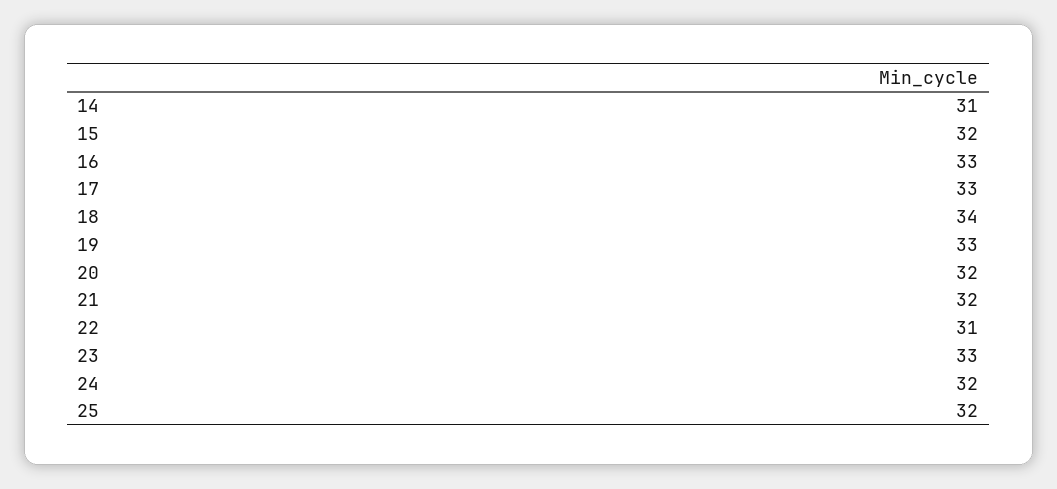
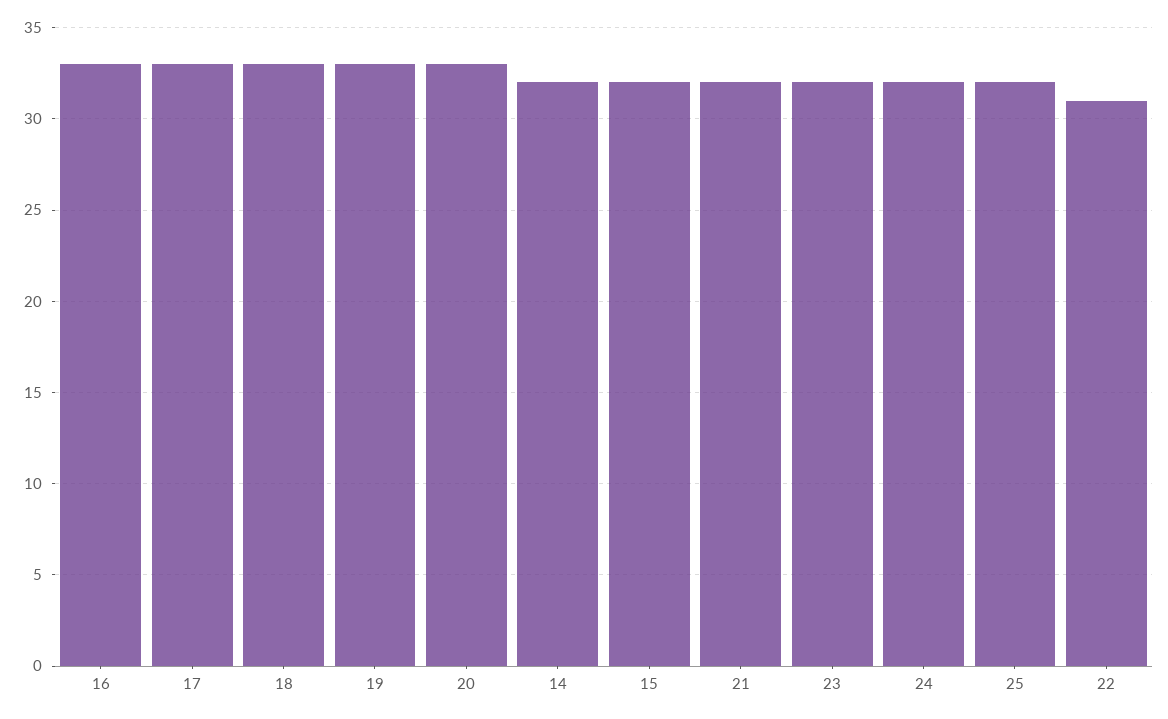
  {
-   "14": 31,
+   "14": 32,
    "15": 32,
    "16": 33,
    "17": 33,
-   "18": 34,
+   "18": 33,
    "19": 33,
-   "20": 32,
+   "20": 33,
    "21": 32,
    "22": 31,
-   "23": 33,
+   "23": 32,
    "24": 32,
    "25": 32
  }

